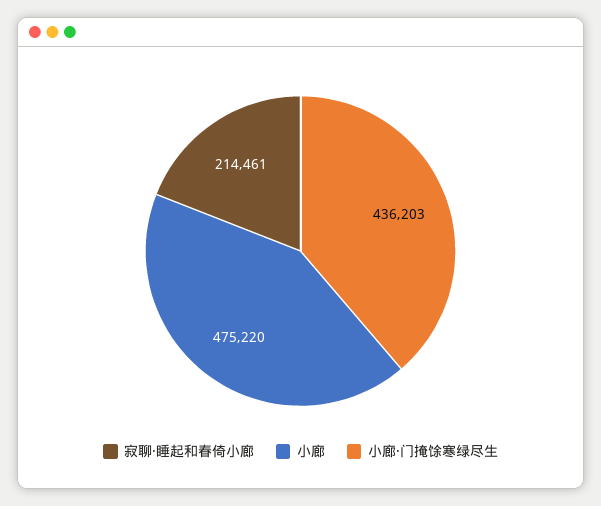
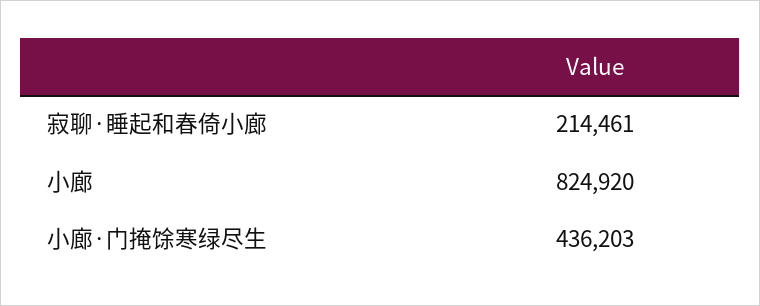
  {
    "寂聊·睡起和春倚小廊": 214461,
-   "小廊": 475220,
+   "小廊": 824920,
    "小廊·门掩馀寒绿尽生": 436203
  }

